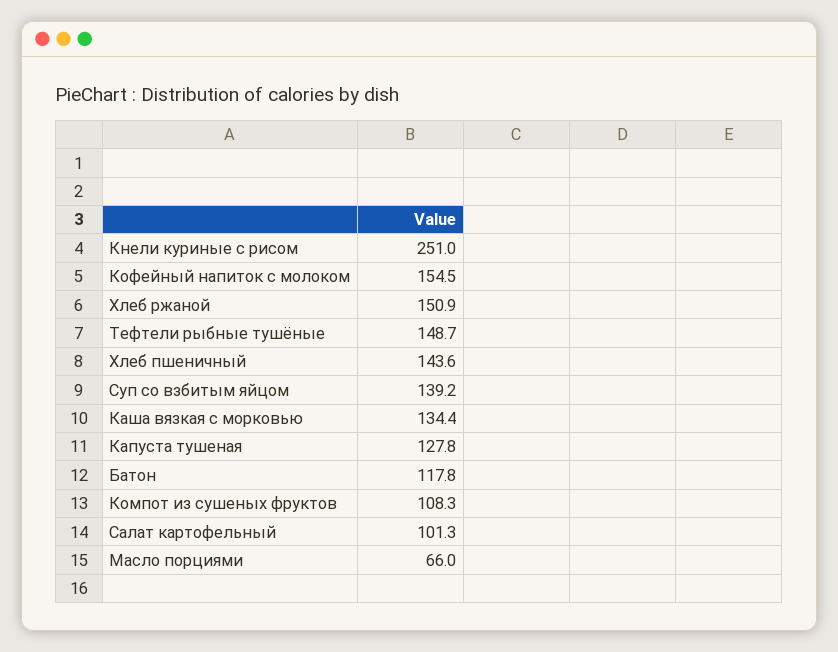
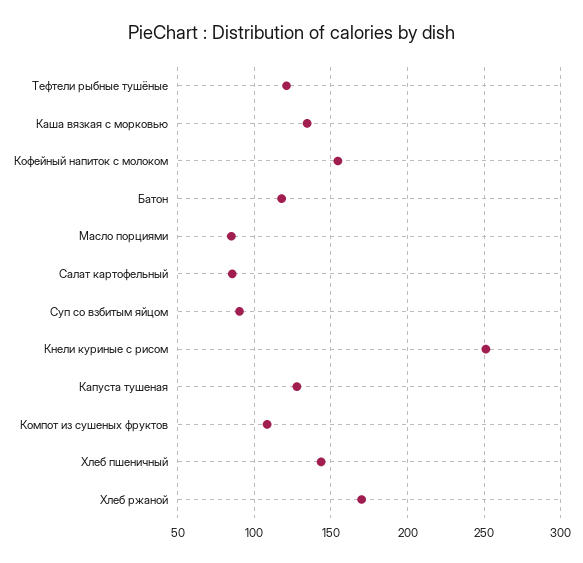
  {
    "Кнели куриные с рисом": 251,
    "Кофейный напиток с молоком": 154.5,
-   "Хлеб ржаной": 150.9,
+   "Хлеб ржаной": 170,
-   "Тефтели рыбные тушёные": 148.7,
+   "Тефтели рыбные тушёные": 120,
    "Хлеб пшеничный": 143.6,
-   "Суп со взбитым яйцом": 139.2,
+   "Суп со взбитым яйцом": 90,
    "Каша вязкая с морковью": 134.4,
    "Капуста тушеная": 127.8,
    "Батон": 117.8,
    "Компот из сушеных фруктов": 108.3,
-   "Салат картофельный": 101.3,
+   "Салат картофельный": 85,
-   "Масло порциями": 66
+   "Масло порциями": 85
  }

